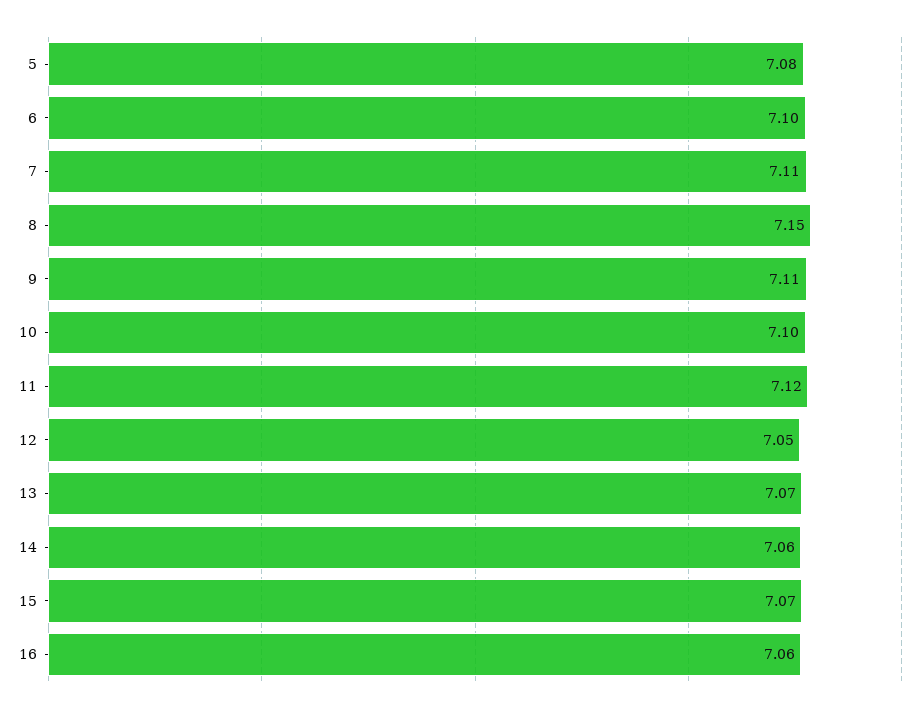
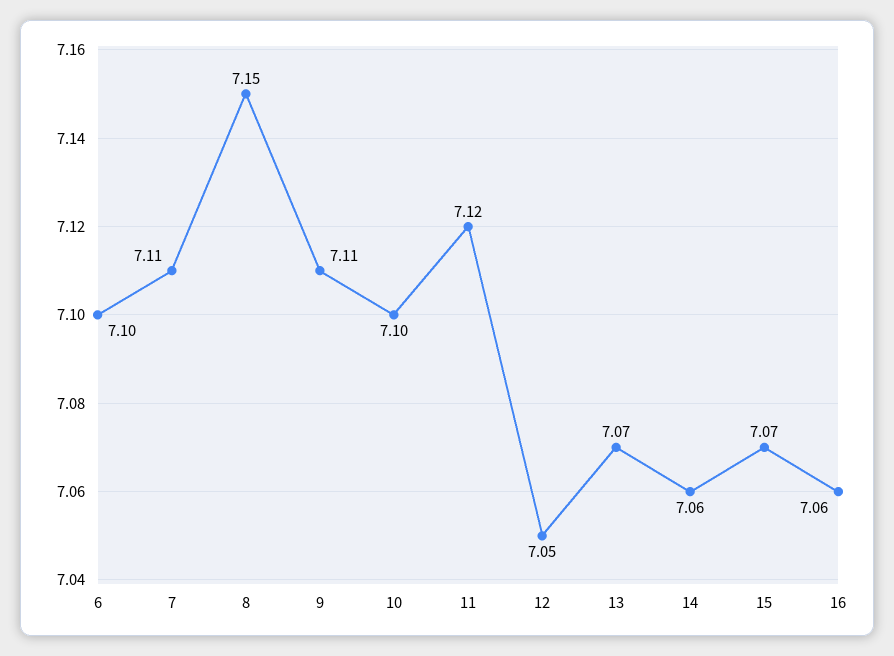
  {
-   "5": 7.08,
    "6": 7.1,
    "7": 7.11,
    "8": 7.15,
    "9": 7.11,
    "10": 7.1,
    "11": 7.12,
    "12": 7.05,
    "13": 7.07,
    "14": 7.06,
    "15": 7.07,
    "16": 7.06
  }

